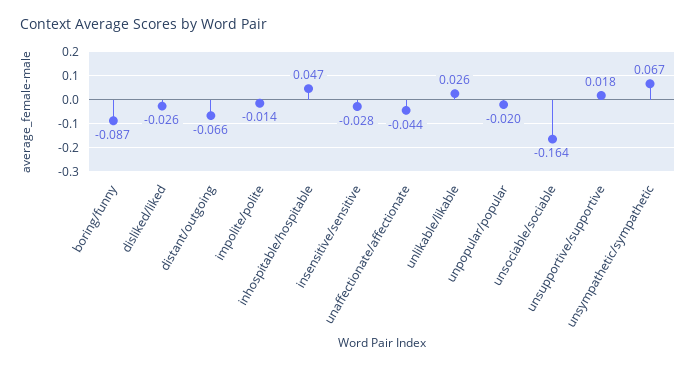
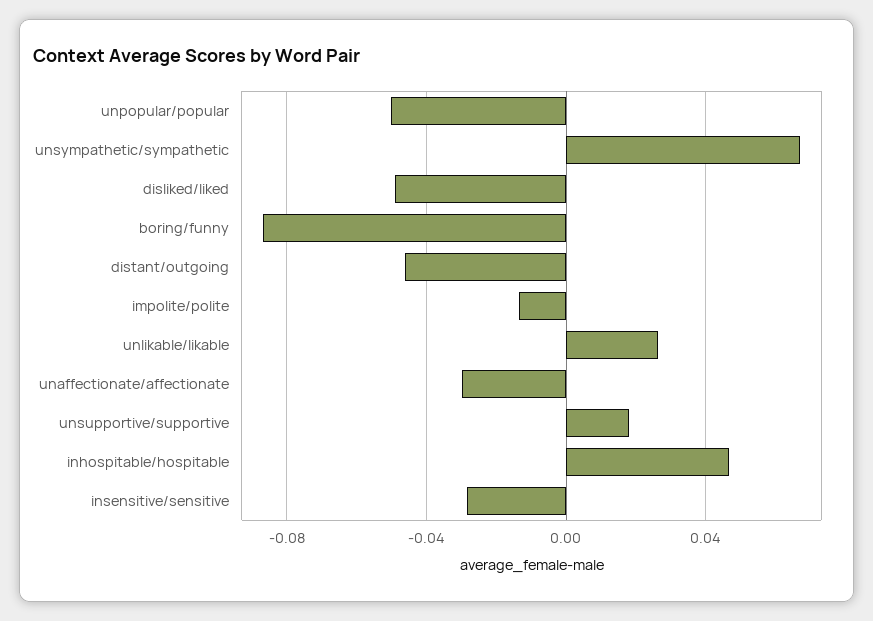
  {
    "boring/funny": -0.087,
-   "disliked/liked": -0.026,
+   "disliked/liked": -0.05,
-   "distant/outgoing": -0.066,
+   "distant/outgoing": -0.045,
    "impolite/polite": -0.014,
    "inhospitable/hospitable": 0.047,
    "insensitive/sensitive": -0.028,
-   "unaffectionate/affectionate": -0.044,
+   "unaffectionate/affectionate": -0.03,
    "unlikable/likable": 0.026,
-   "unpopular/popular": -0.02,
+   "unpopular/popular": -0.05,
-   "unsociable/sociable": -0.164,
    "unsupportive/supportive": 0.018,
    "unsympathetic/sympathetic": 0.067
  }

